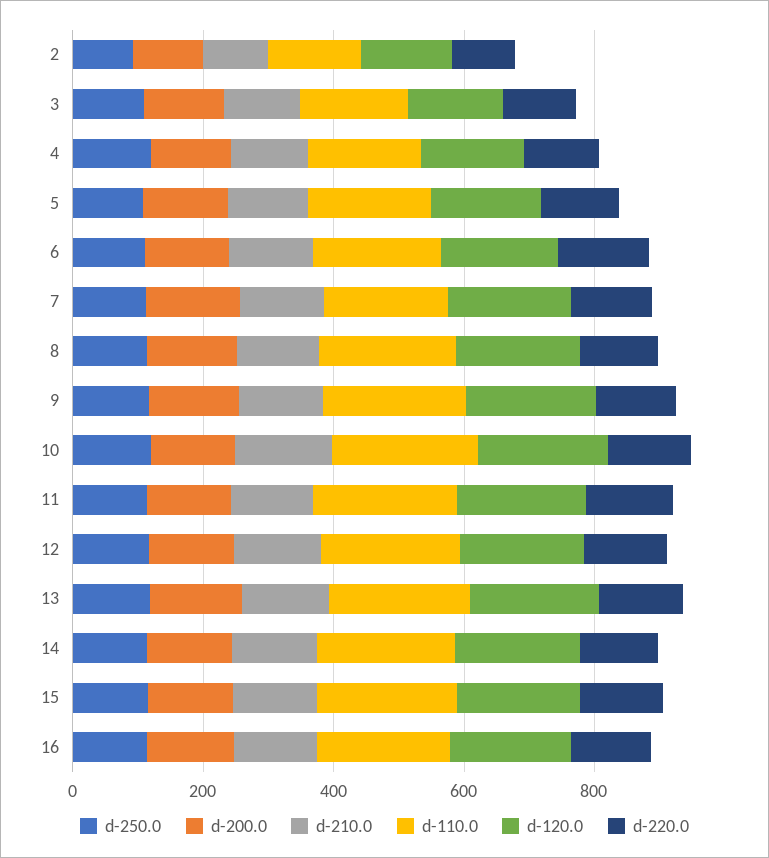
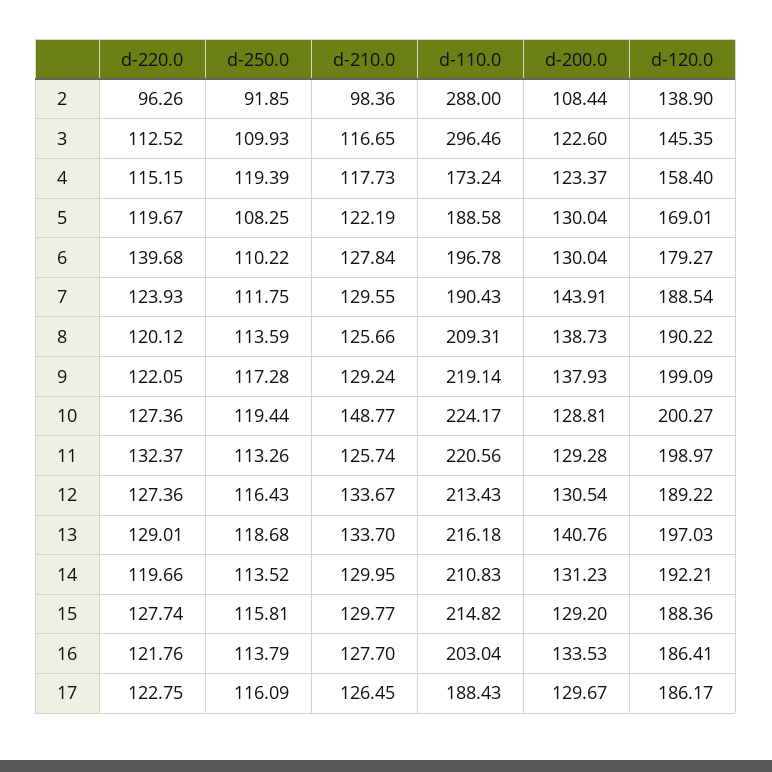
  {
    "d-250.0": {
      "2": 91.85,
      "3": 109.93,
      "4": 119.39,
      "5": 108.25,
      "6": 110.22,
      "7": 111.75,
      "8": 113.59,
      "9": 117.28,
      "10": 119.44,
      "11": 113.26,
      "12": 116.43,
      "13": 118.68,
      "14": 113.52,
      "15": 115.81,
-     "16": 113.79
+     "16": 113.79,
+     "17": 116.09
    },
    "d-200.0": {
      "2": 108.44,
      "3": 122.6,
      "4": 123.37,
      "5": 130.04,
      "6": 130.04,
      "7": 143.91,
      "8": 138.73,
      "9": 137.93,
      "10": 128.81,
      "11": 129.28,
      "12": 130.54,
      "13": 140.76,
      "14": 131.23,
      "15": 129.2,
-     "16": 133.53
+     "16": 133.53,
+     "17": 129.67
    },
    "d-210.0": {
      "2": 98.36,
      "3": 116.65,
      "4": 117.73,
      "5": 122.19,
      "6": 127.84,
      "7": 129.55,
      "8": 125.66,
      "9": 129.24,
      "10": 148.77,
      "11": 125.74,
      "12": 133.67,
      "13": 133.7,
      "14": 129.95,
      "15": 129.77,
-     "16": 127.7
+     "16": 127.7,
+     "17": 126.45
    },
    "d-110.0": {
-     "2": 150,
+     "2": 288,
-     "3": 150,
+     "3": 296.46,
      "4": 173.24,
      "5": 188.58,
      "6": 196.78,
      "7": 190.43,
      "8": 209.31,
      "9": 219.14,
      "10": 224.17,
      "11": 220.56,
      "12": 213.43,
      "13": 216.18,
      "14": 210.83,
      "15": 214.82,
-     "16": 203.04
+     "16": 203.04,
+     "17": 188.43
    },
    "d-120.0": {
      "2": 138.9,
      "3": 145.35,
      "4": 158.4,
      "5": 169.01,
      "6": 179.27,
      "7": 188.54,
      "8": 190.22,
      "9": 199.09,
      "10": 200.27,
      "11": 198.97,
      "12": 189.22,
      "13": 197.03,
      "14": 192.21,
      "15": 188.36,
-     "16": 186.41
+     "16": 186.41,
+     "17": 186.17
    },
    "d-220.0": {
      "2": 96.26,
      "3": 112.52,
      "4": 115.15,
      "5": 119.67,
      "6": 139.68,
      "7": 123.93,
      "8": 120.12,
      "9": 122.05,
      "10": 127.36,
      "11": 132.37,
      "12": 127.36,
      "13": 129.01,
      "14": 119.66,
      "15": 127.74,
-     "16": 121.76
+     "16": 121.76,
+     "17": 122.75
    }
  }

